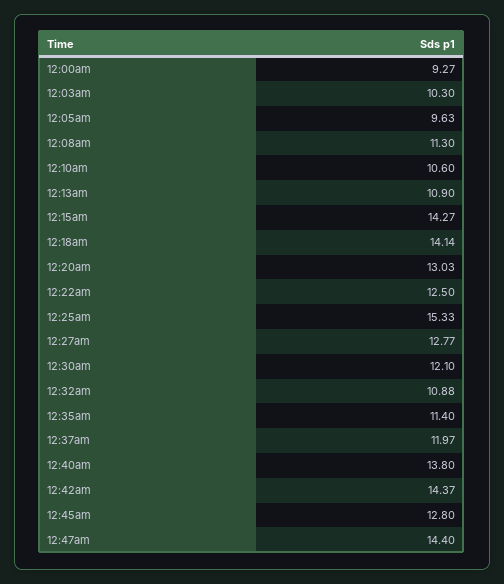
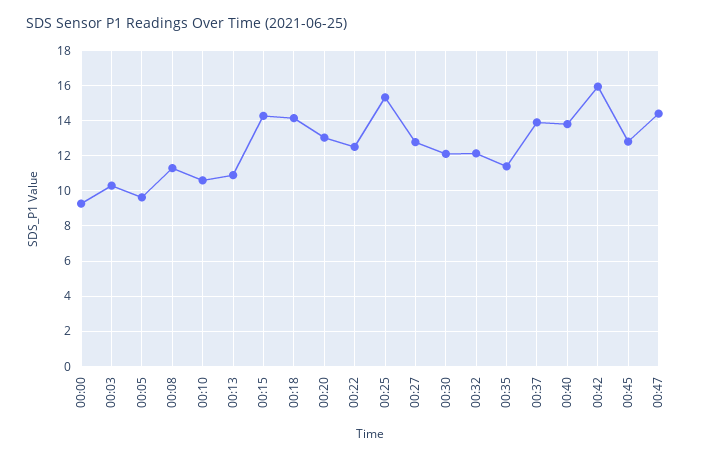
  {
    "12:00am": 9.27,
    "12:03am": 10.3,
    "12:05am": 9.63,
    "12:08am": 11.3,
    "12:10am": 10.6,
    "12:13am": 10.9,
    "12:15am": 14.27,
    "12:18am": 14.14,
    "12:20am": 13.03,
    "12:22am": 12.5,
    "12:25am": 15.33,
    "12:27am": 12.77,
    "12:30am": 12.1,
-   "12:32am": 10.88,
+   "12:32am": 12,
    "12:35am": 11.4,
-   "12:37am": 11.97,
+   "12:37am": 14,
    "12:40am": 13.8,
-   "12:42am": 14.37,
+   "12:42am": 16,
    "12:45am": 12.8,
    "12:47am": 14.4
  }

